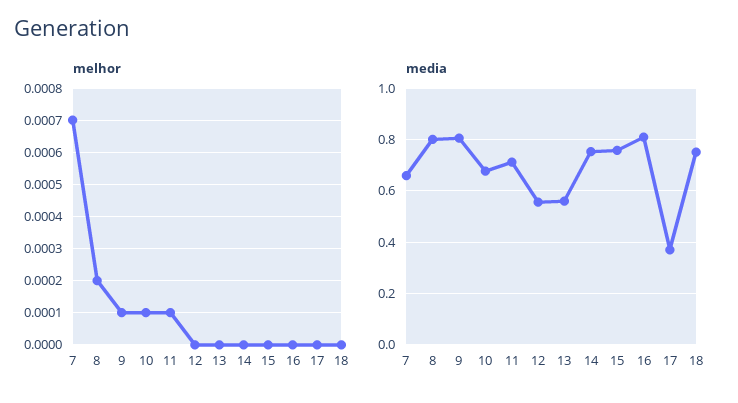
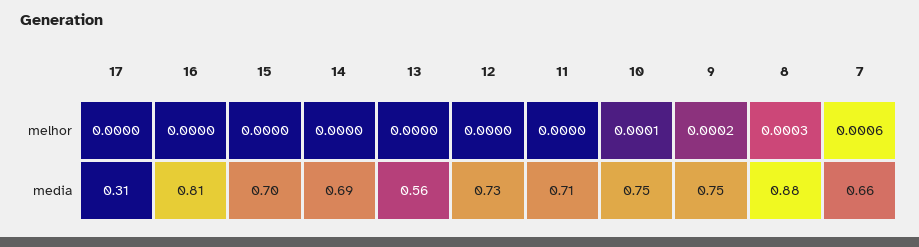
  {
    "melhor": {
-     "7": 0.0007,
+     "7": 0.0006,
-     "8": 0.0002,
+     "8": 0.0003,
-     "9": 0.0001,
+     "9": 0.0002,
      "10": 0.0001,
-     "11": 0.0001,
+     "11": 0,
      "12": 0,
      "13": 0,
      "14": 0,
      "15": 0,
      "16": 0,
-     "17": 0,
+     "17": 0
-     "18": 0
    },
    "media": {
      "7": 0.66,
-     "8": 0.8,
+     "8": 0.88,
-     "9": 0.8,
+     "9": 0.75,
-     "10": 0.675,
+     "10": 0.75,
      "11": 0.71,
-     "12": 0.55,
+     "12": 0.73,
      "13": 0.56,
-     "14": 0.75,
+     "14": 0.69,
-     "15": 0.75,
+     "15": 0.7,
      "16": 0.81,
-     "17": 0.375,
+     "17": 0.31
-     "18": 0.75
    }
  }

